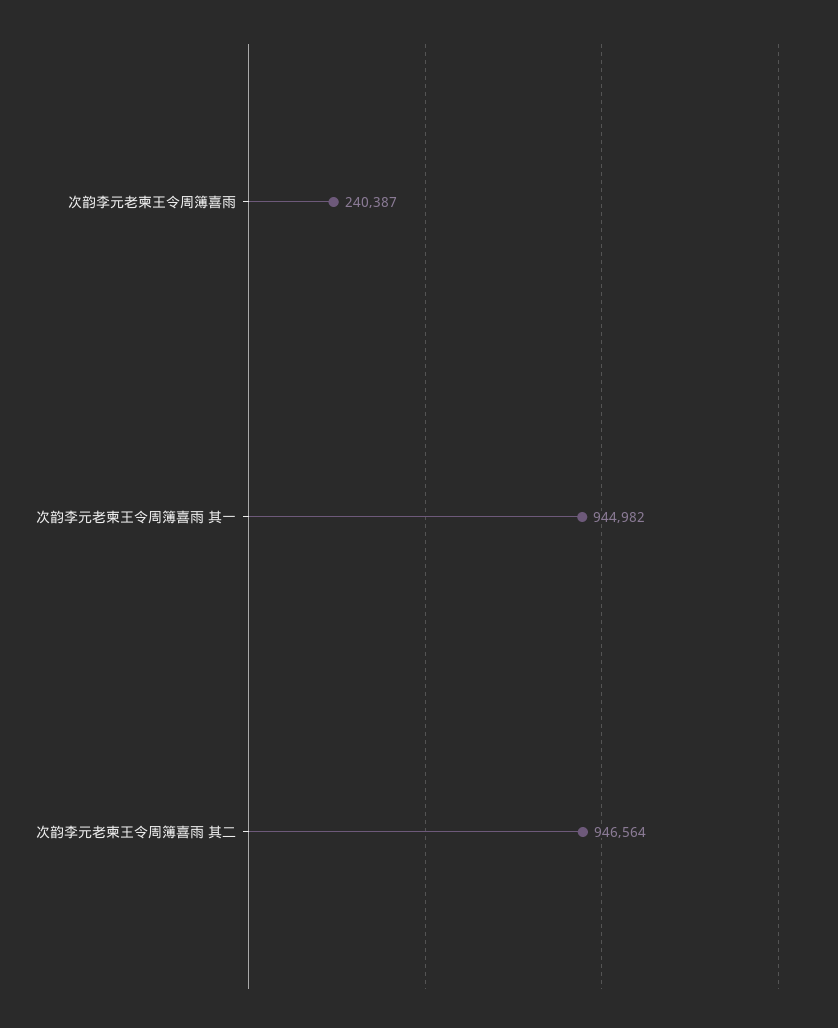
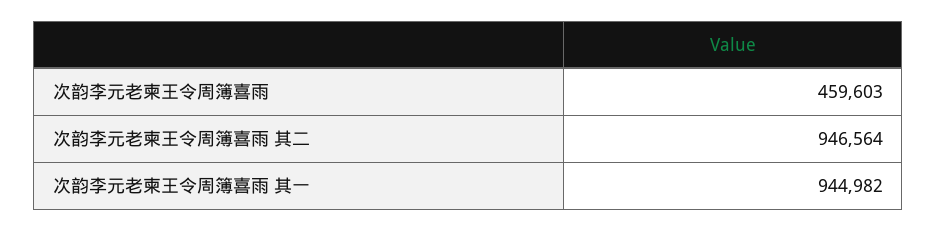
  {
-   "次韵李元老柬王令周簿喜雨": 240387,
+   "次韵李元老柬王令周簿喜雨": 459603,
    "次韵李元老柬王令周簿喜雨 其一": 944982,
    "次韵李元老柬王令周簿喜雨 其二": 946564
  }

